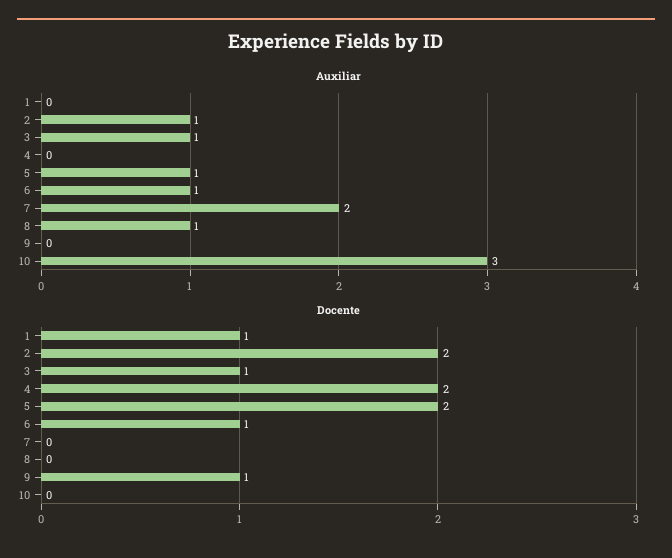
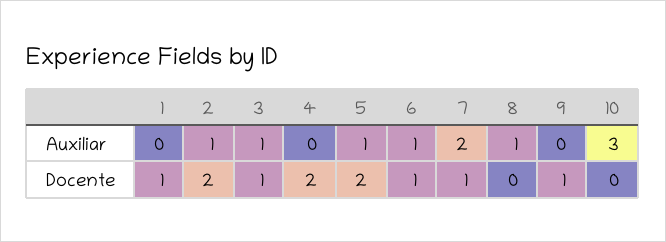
  {
    "Auxiliar": {
      "1": 0,
      "2": 1,
      "3": 1,
      "4": 0,
      "5": 1,
      "6": 1,
      "7": 2,
      "8": 1,
      "9": 0,
      "10": 3
    },
    "Docente": {
      "1": 1,
      "2": 2,
      "3": 1,
      "4": 2,
      "5": 2,
      "6": 1,
-     "7": 0,
+     "7": 1,
      "8": 0,
      "9": 1,
      "10": 0
    }
  }

